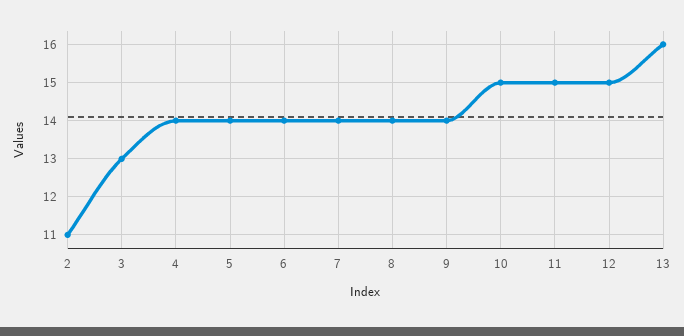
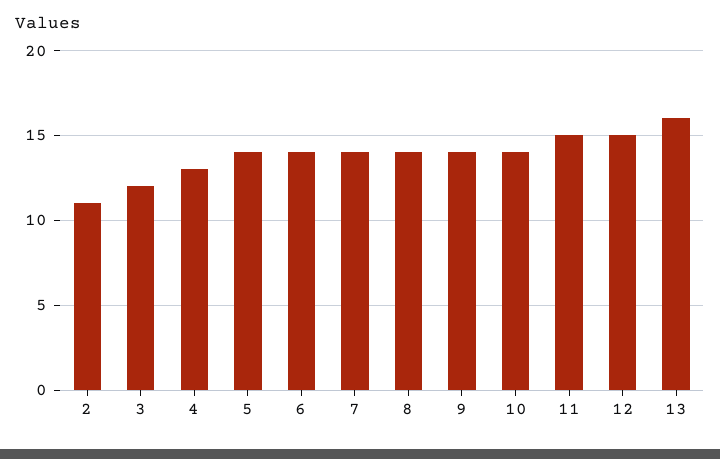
  {
    "2": 11,
-   "3": 13,
+   "3": 12,
-   "4": 14,
+   "4": 13,
    "5": 14,
    "6": 14,
    "7": 14,
    "8": 14,
    "9": 14,
-   "10": 15,
+   "10": 14,
    "11": 15,
    "12": 15,
    "13": 16
  }

